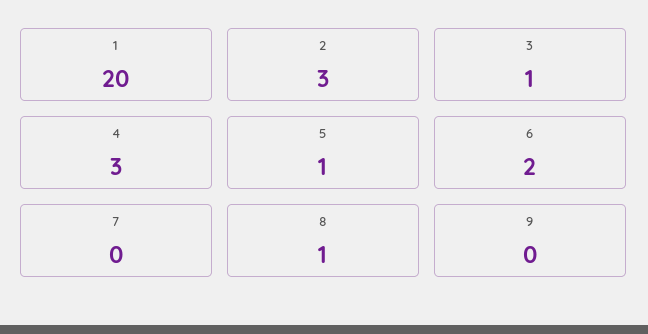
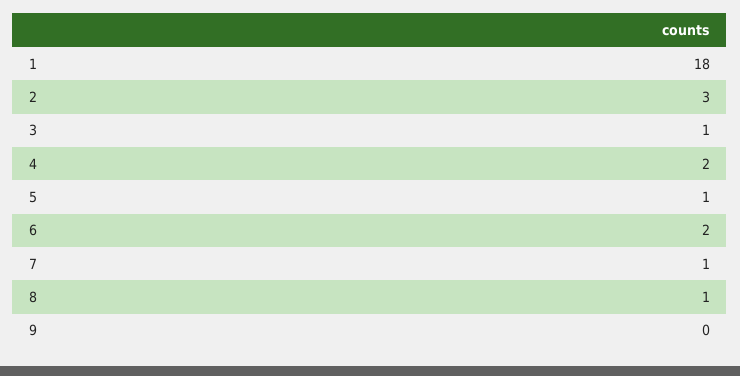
  {
-   "1": 20,
+   "1": 18,
    "2": 3,
    "3": 1,
-   "4": 3,
+   "4": 2,
    "5": 1,
    "6": 2,
-   "7": 0,
+   "7": 1,
    "8": 1,
    "9": 0
  }

